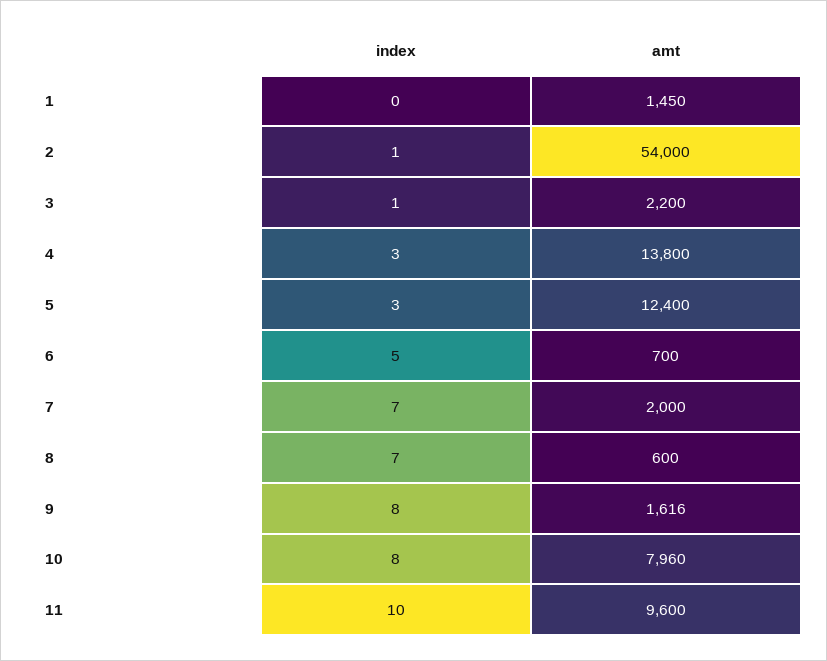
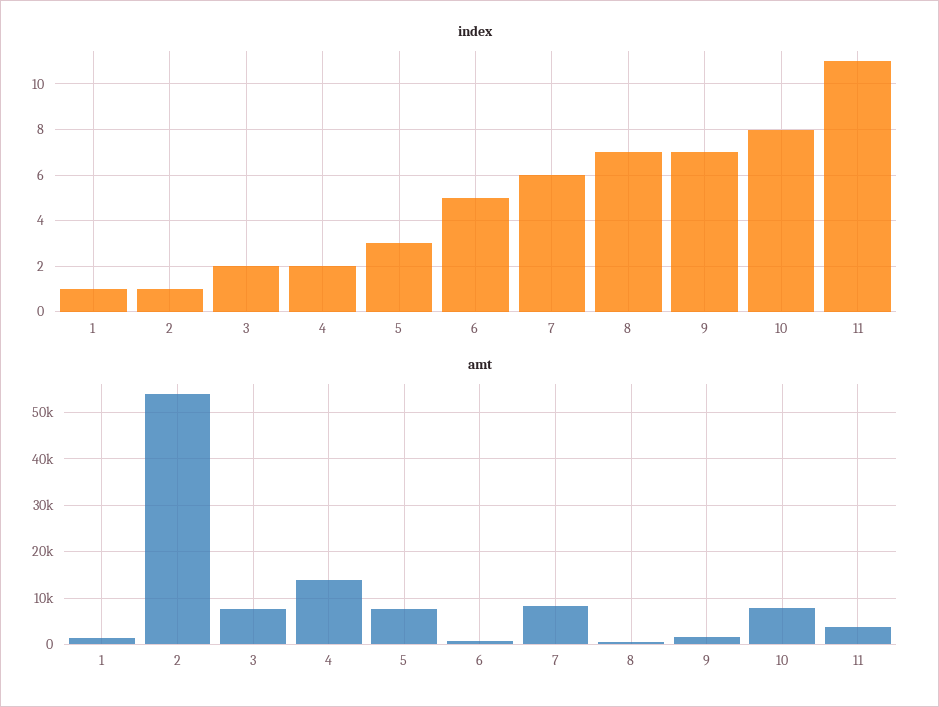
  {
    "index": {
-     "1": 0,
+     "1": 1,
      "2": 1,
-     "3": 1,
+     "3": 2,
-     "4": 3,
+     "4": 2,
      "5": 3,
      "6": 5,
-     "7": 7,
+     "7": 6,
      "8": 7,
-     "9": 8,
+     "9": 7,
      "10": 8,
-     "11": 10
+     "11": 11
    },
    "amt": {
      "1": 1450,
      "2": 54000,
-     "3": 2200,
+     "3": 8000,
      "4": 13800,
-     "5": 12400,
+     "5": 8000,
      "6": 700,
-     "7": 2000,
+     "7": 8000,
      "8": 600,
      "9": 1616,
      "10": 7960,
-     "11": 9600
+     "11": 4000
    }
  }

